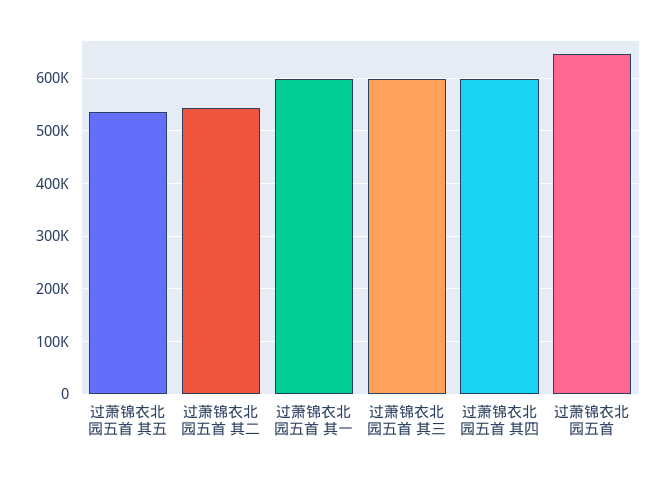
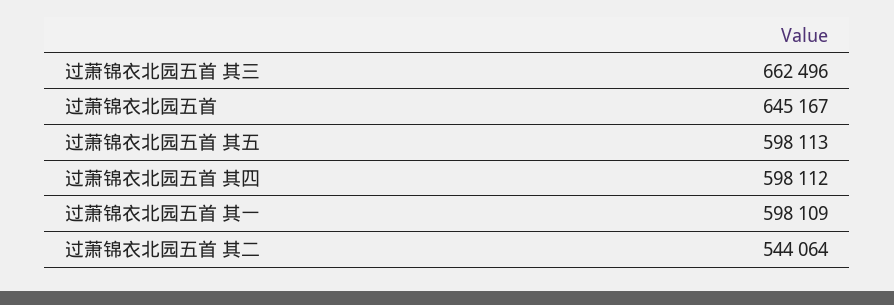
  {
-   "过萧锦衣北园五首 其五": 540000,
+   "过萧锦衣北园五首 其五": 598113,
    "过萧锦衣北园五首 其二": 544064,
    "过萧锦衣北园五首 其一": 598109,
-   "过萧锦衣北园五首 其三": 600000,
+   "过萧锦衣北园五首 其三": 662496,
    "过萧锦衣北园五首 其四": 598112,
    "过萧锦衣北园五首": 645167
  }

